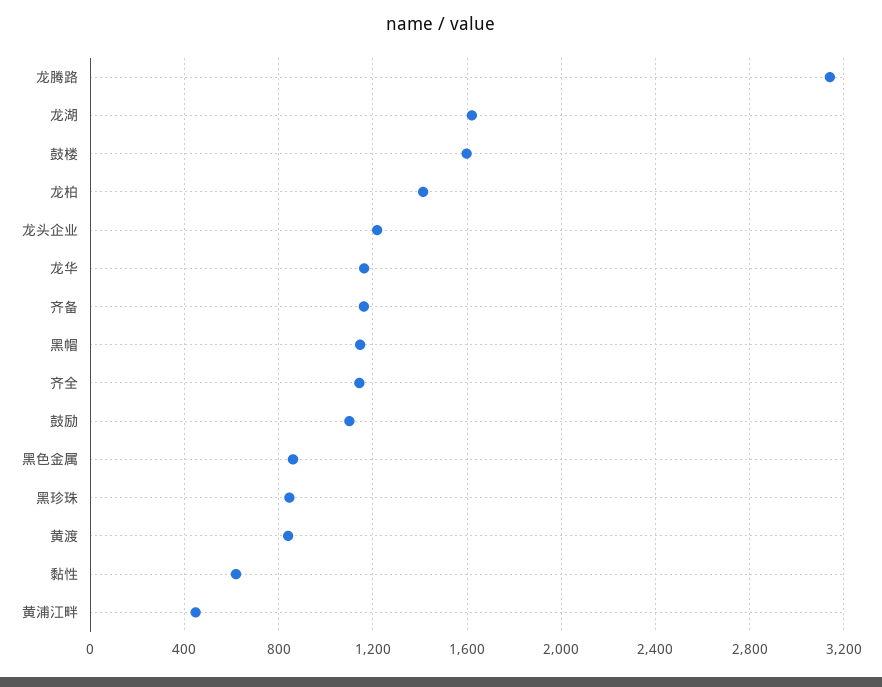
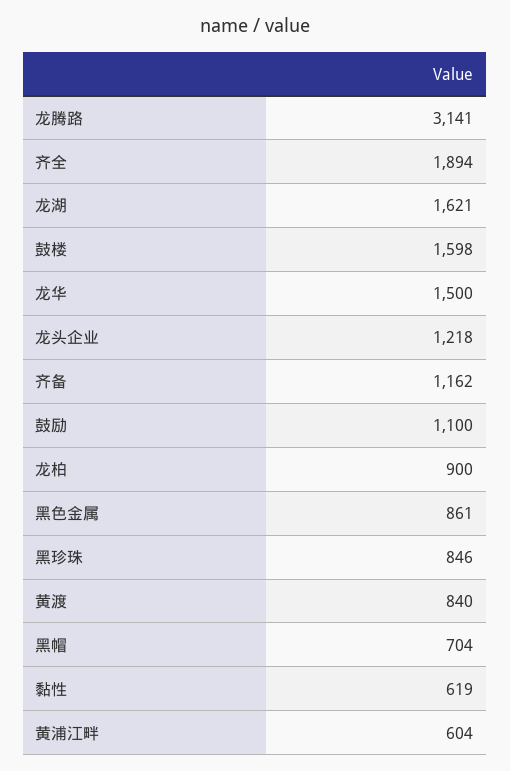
  {
    "龙腾路": 3141,
    "龙湖": 1621,
    "鼓楼": 1598,
-   "龙柏": 1400,
+   "龙柏": 900,
    "龙头企业": 1218,
-   "龙华": 1150,
+   "龙华": 1500,
    "齐备": 1162,
-   "黑帽": 1150,
+   "黑帽": 704,
-   "齐全": 1150,
+   "齐全": 1894,
    "鼓励": 1100,
    "黑色金属": 861,
    "黑珍珠": 846,
    "黄渡": 840,
    "黏性": 619,
-   "黄浦江畔": 450
+   "黄浦江畔": 604
  }

